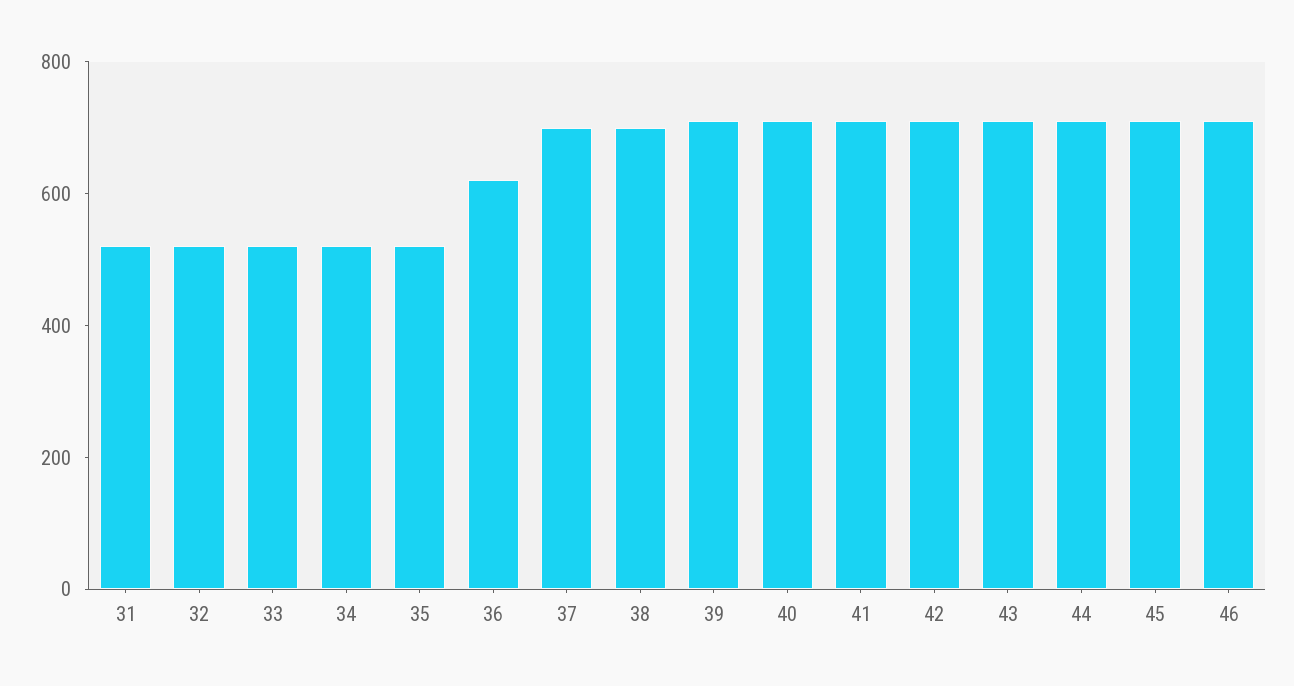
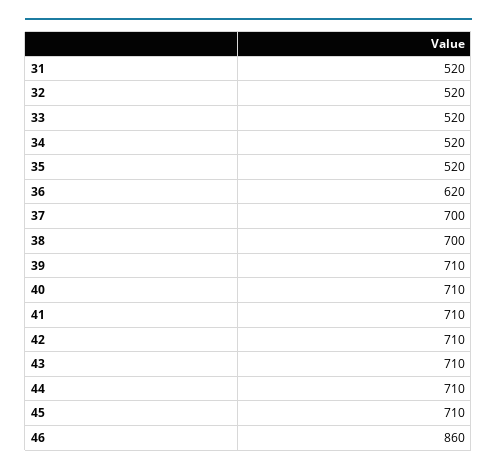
  {
    "31": 520,
    "32": 520,
    "33": 520,
    "34": 520,
    "35": 520,
    "36": 620,
    "37": 700,
    "38": 700,
    "39": 710,
    "40": 710,
    "41": 710,
    "42": 710,
    "43": 710,
    "44": 710,
    "45": 710,
-   "46": 700
+   "46": 860
  }

